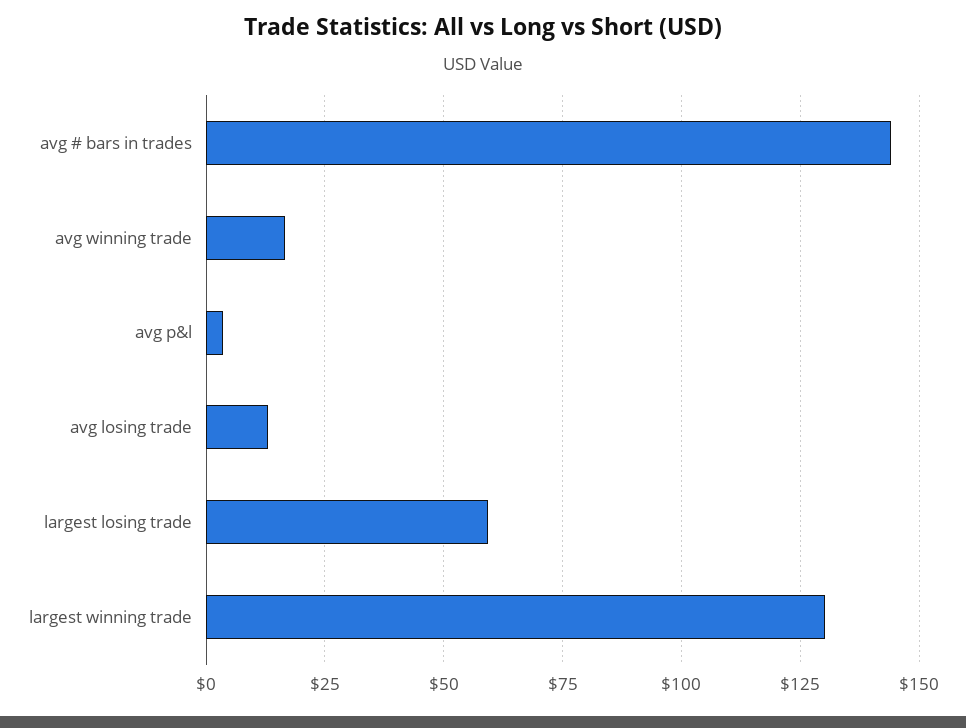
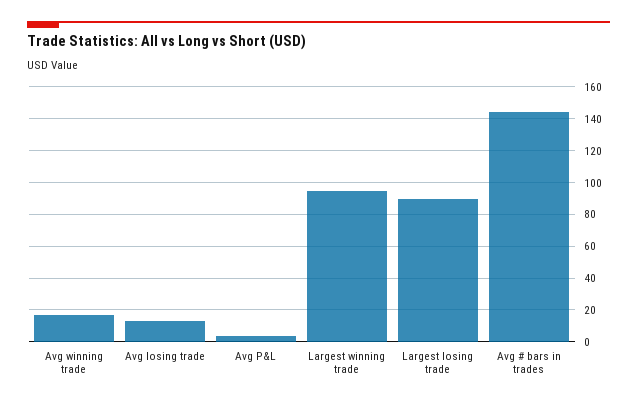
  {
    "avg # bars in trades": 145,
    "avg winning trade": 17.5,
    "avg p&l": 2.5,
    "avg losing trade": 12.5,
-   "largest losing trade": 60,
+   "largest losing trade": 90,
-   "largest winning trade": 130
+   "largest winning trade": 95
  }

